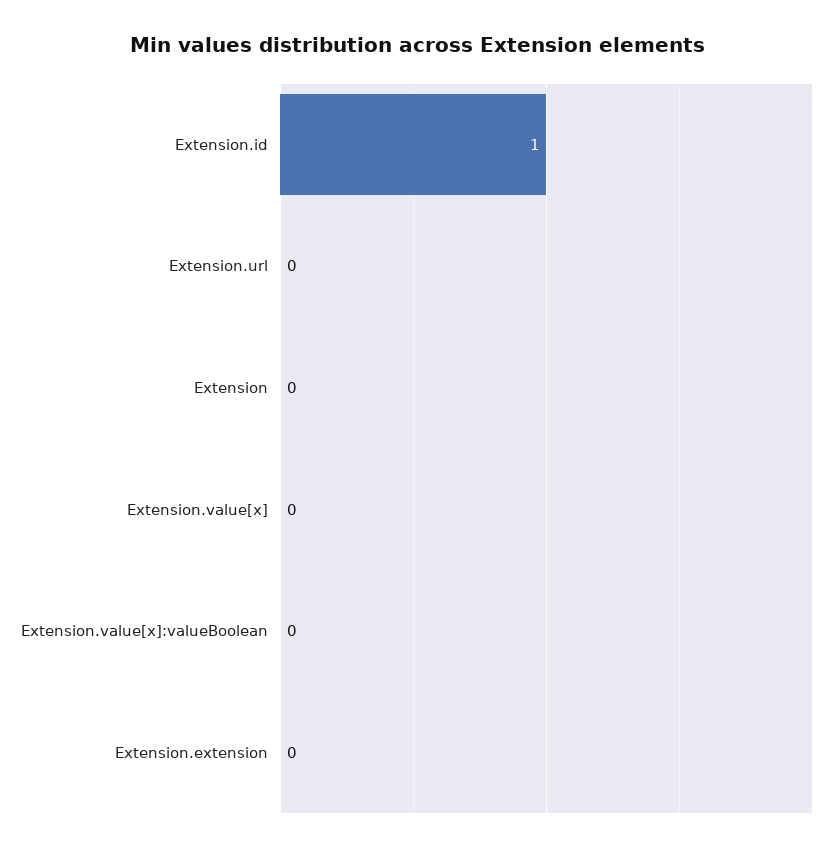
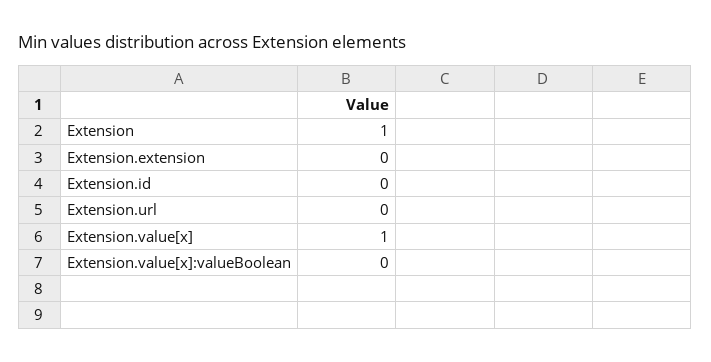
  {
-   "Extension.id": 1,
+   "Extension.id": 0,
    "Extension.url": 0,
-   "Extension": 0,
+   "Extension": 1,
-   "Extension.value[x]": 0,
+   "Extension.value[x]": 1,
    "Extension.value[x]:valueBoolean": 0,
    "Extension.extension": 0
  }

